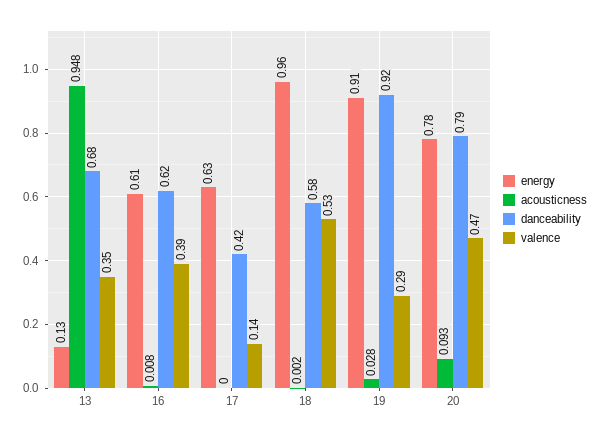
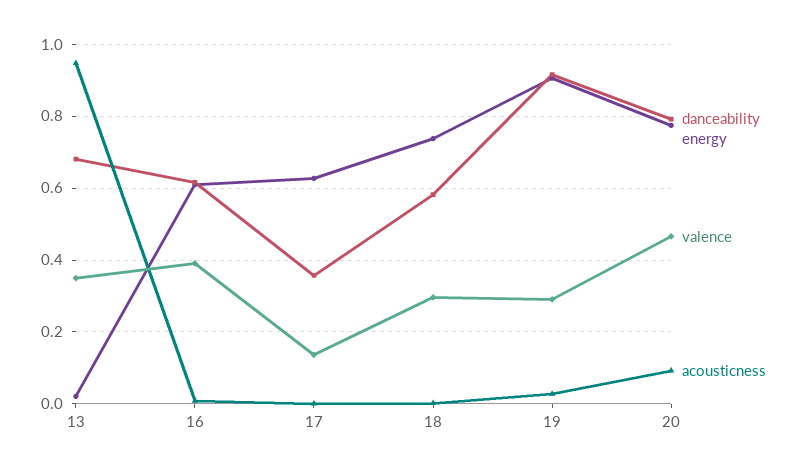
  {
    "energy": {
-     "13": 0.13,
+     "13": 0.02,
      "16": 0.61,
      "17": 0.63,
-     "18": 0.96,
+     "18": 0.74,
      "19": 0.91,
      "20": 0.78
    },
    "acousticness": {
      "13": 0.948,
      "16": 0.008,
      "17": 0,
      "18": 0.002,
      "19": 0.028,
      "20": 0.093
    },
    "danceability": {
      "13": 0.68,
      "16": 0.62,
-     "17": 0.42,
+     "17": 0.36,
      "18": 0.58,
      "19": 0.92,
      "20": 0.79
    },
    "valence": {
      "13": 0.35,
      "16": 0.39,
      "17": 0.14,
-     "18": 0.53,
+     "18": 0.3,
      "19": 0.29,
      "20": 0.47
    }
  }

